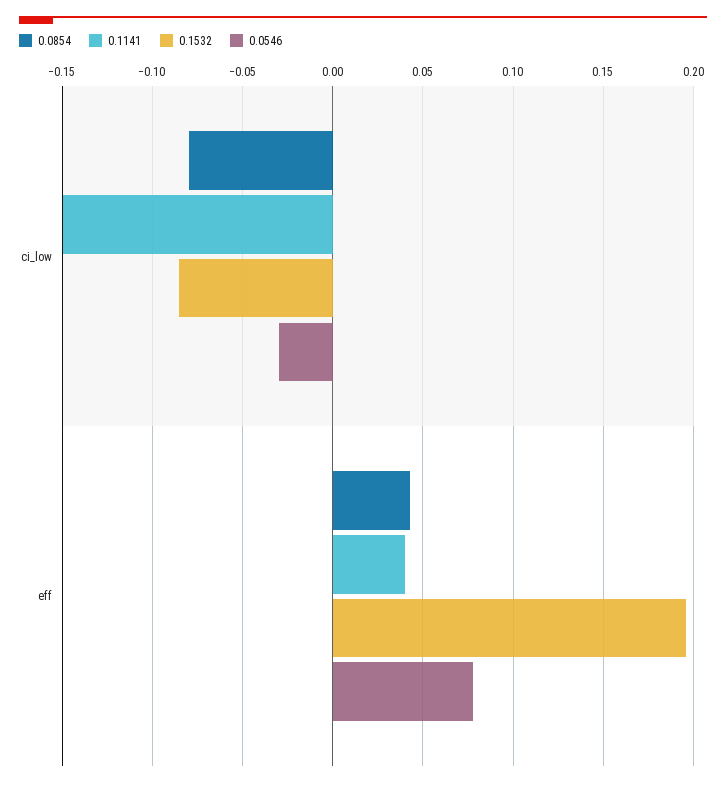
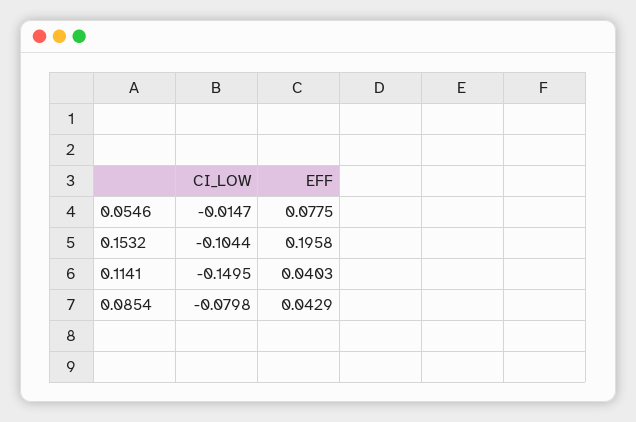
  {
    "0.0854": {
      "ci_low": -0.0798,
      "eff": 0.0429
    },
    "0.1141": {
      "ci_low": -0.1495,
      "eff": 0.0403
    },
    "0.1532": {
-     "ci_low": -0.085,
+     "ci_low": -0.1044,
      "eff": 0.1958
    },
    "0.0546": {
-     "ci_low": -0.03,
+     "ci_low": -0.0147,
      "eff": 0.0775
    }
  }

